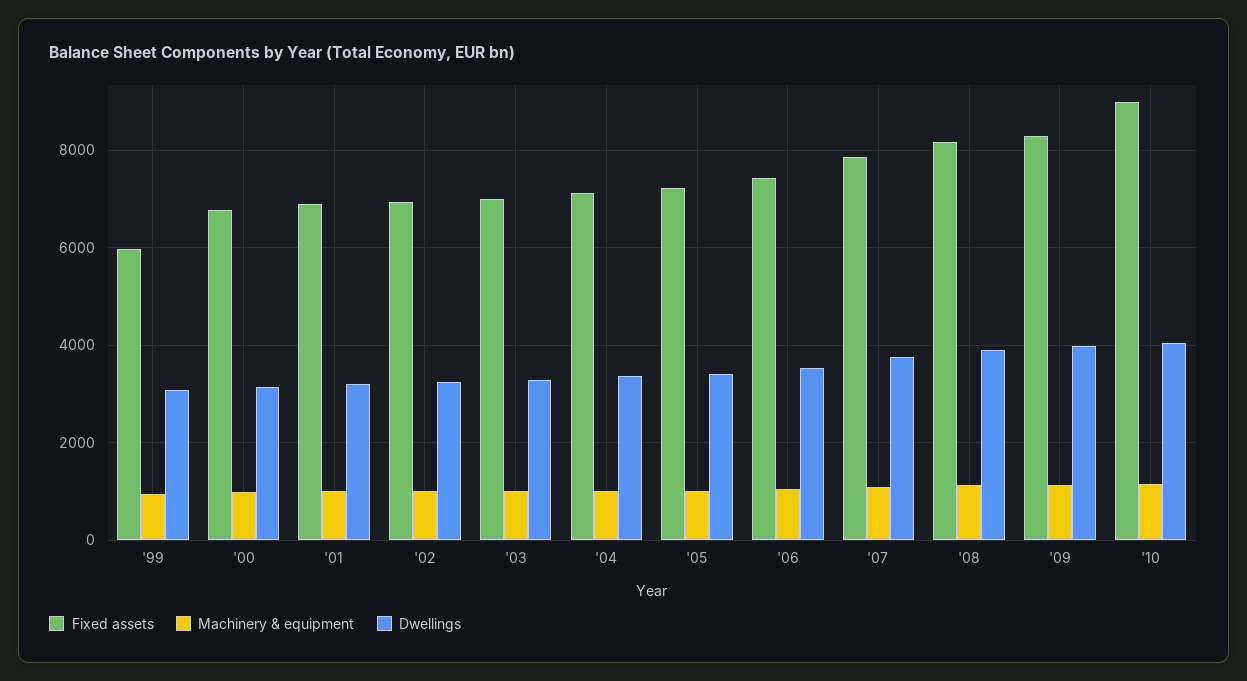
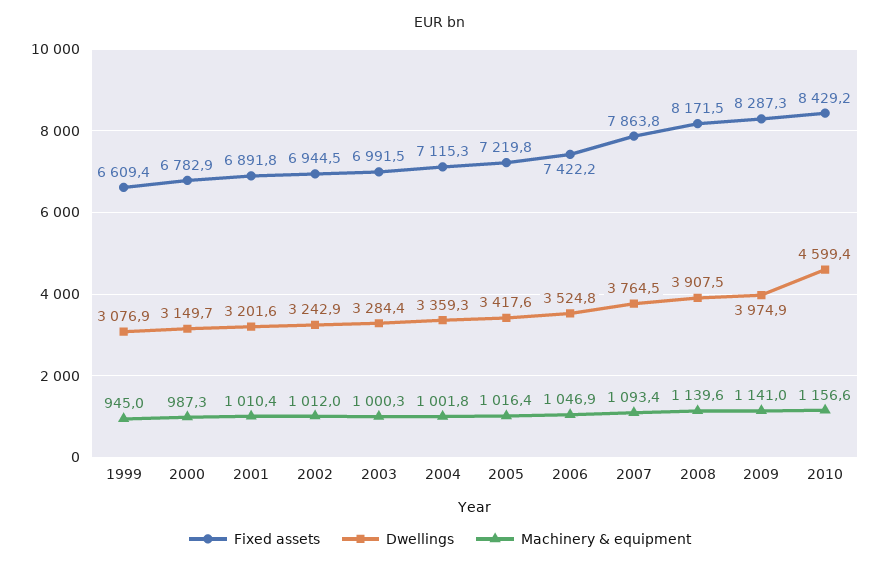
  {
    "Fixed assets": {
-     "'99": 6000,
+     "'99": 6609.4,
      "'00": 6782.9,
      "'01": 6891.8,
      "'02": 6944.5,
      "'03": 6991.5,
      "'04": 7115.3,
      "'05": 7219.8,
      "'06": 7422.2,
      "'07": 7863.8,
      "'08": 8171.5,
      "'09": 8287.3,
-     "'10": 9000
+     "'10": 8429.2
    },
    "Machinery & equipment": {
      "'99": 945,
      "'00": 987.3,
      "'01": 1010.4,
      "'02": 1012,
      "'03": 1000.3,
      "'04": 1001.8,
      "'05": 1016.4,
      "'06": 1046.9,
      "'07": 1093.4,
      "'08": 1139.6,
      "'09": 1141,
      "'10": 1156.6
    },
    "Dwellings": {
      "'99": 3076.9,
      "'00": 3149.7,
      "'01": 3201.6,
      "'02": 3242.9,
      "'03": 3284.4,
      "'04": 3359.3,
      "'05": 3417.6,
      "'06": 3524.8,
      "'07": 3764.5,
      "'08": 3907.5,
      "'09": 3974.9,
-     "'10": 4000
+     "'10": 4599.4
    }
  }

